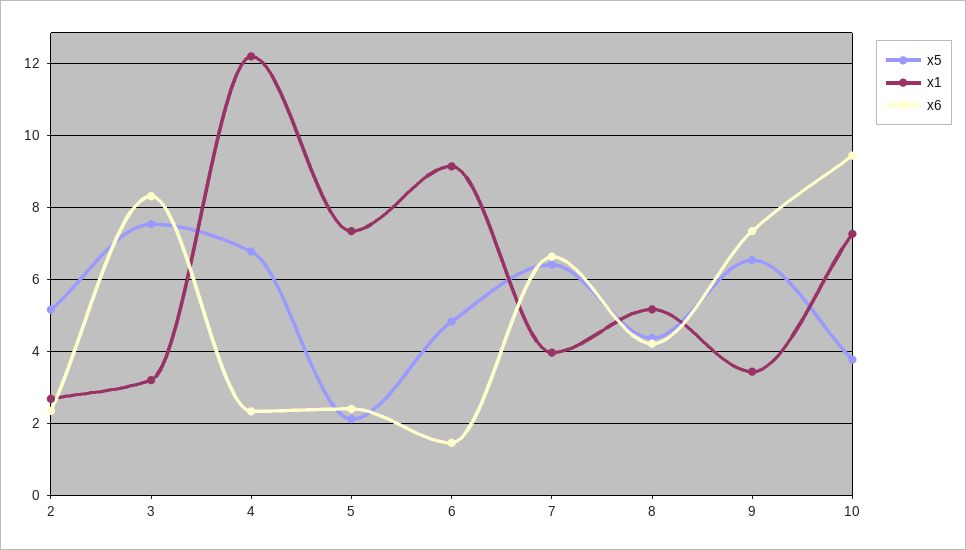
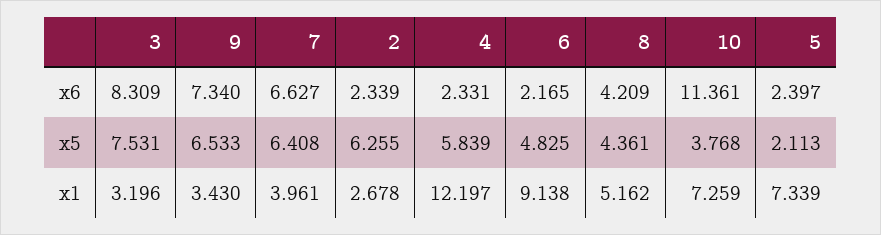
  {
    "x5": {
-     "2": 5.2,
+     "2": 6.255,
      "3": 7.531,
-     "4": 6.8,
+     "4": 5.839,
      "5": 2.113,
      "6": 4.825,
      "7": 6.408,
      "8": 4.361,
      "9": 6.533,
      "10": 3.768
    },
    "x1": {
      "2": 2.678,
      "3": 3.196,
      "4": 12.197,
      "5": 7.339,
      "6": 9.138,
      "7": 3.961,
      "8": 5.162,
      "9": 3.43,
      "10": 7.259
    },
    "x6": {
      "2": 2.339,
      "3": 8.309,
      "4": 2.331,
      "5": 2.397,
-     "6": 1.4,
+     "6": 2.165,
      "7": 6.627,
      "8": 4.209,
      "9": 7.34,
-     "10": 9.4
+     "10": 11.361
    }
  }

